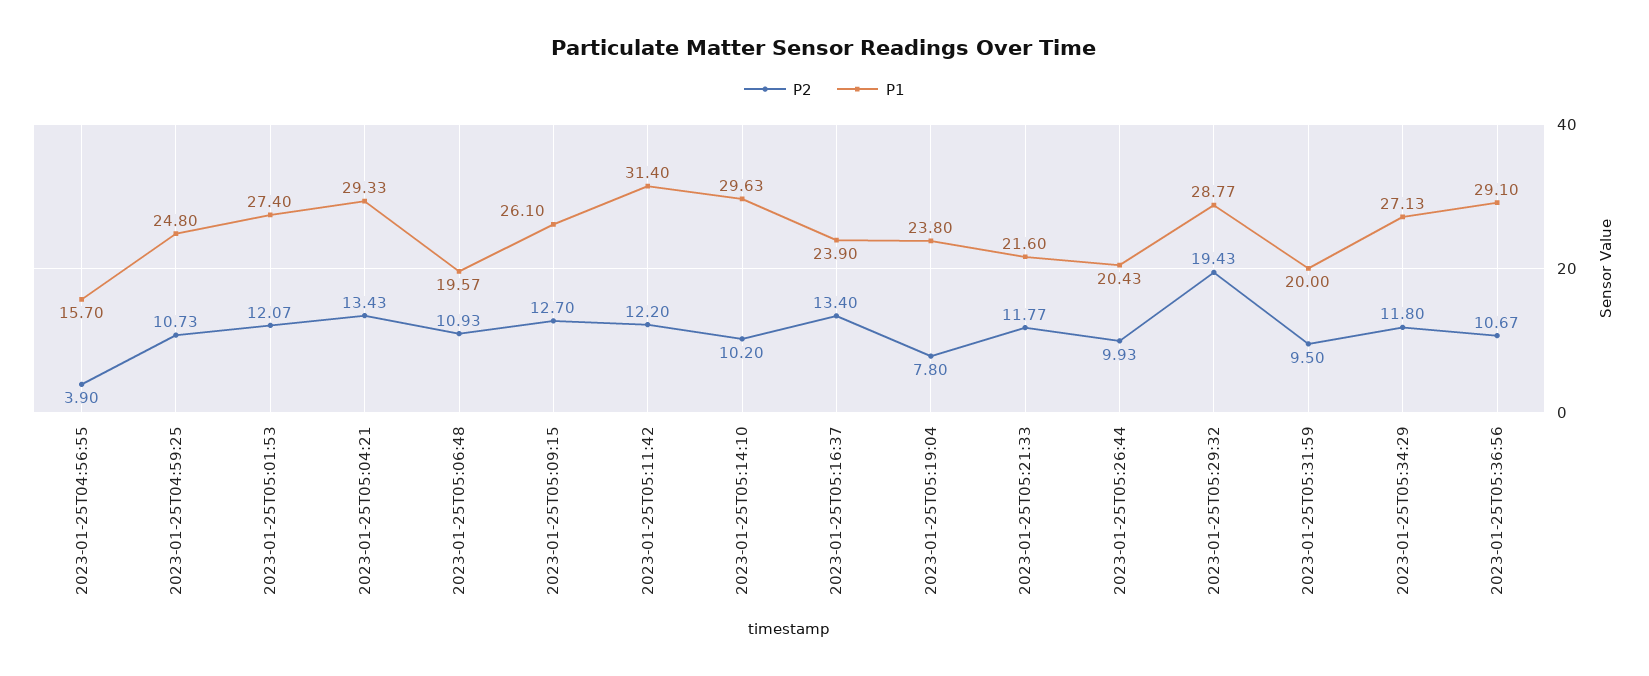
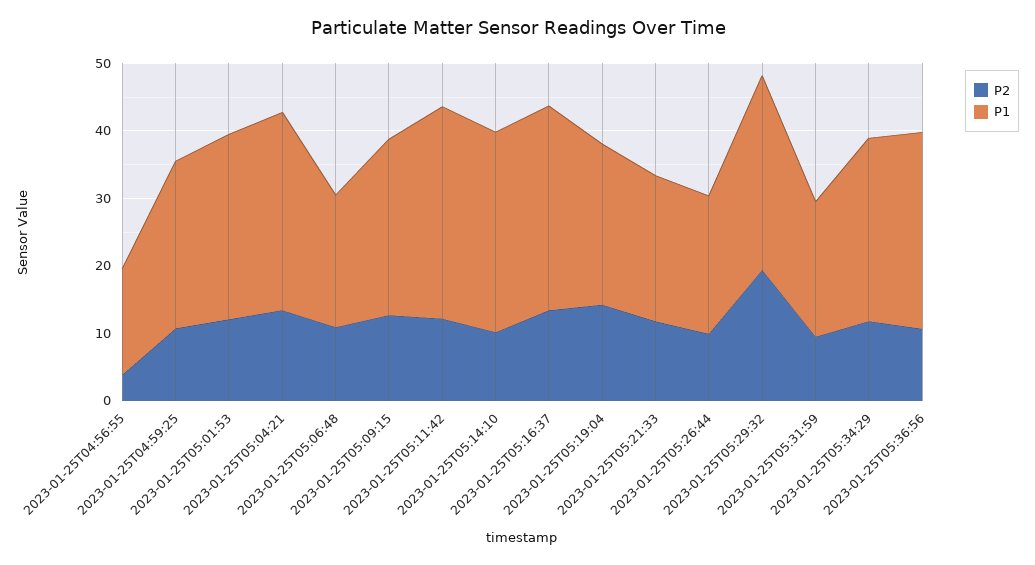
  {
    "P2": {
      "2023-01-25T04:56:55": 3.9,
      "2023-01-25T04:59:25": 10.73,
      "2023-01-25T05:01:53": 12.07,
      "2023-01-25T05:04:21": 13.43,
      "2023-01-25T05:06:48": 10.93,
      "2023-01-25T05:09:15": 12.7,
      "2023-01-25T05:11:42": 12.2,
      "2023-01-25T05:14:10": 10.2,
      "2023-01-25T05:16:37": 13.4,
-     "2023-01-25T05:19:04": 7.8,
+     "2023-01-25T05:19:04": 14,
      "2023-01-25T05:21:33": 11.77,
      "2023-01-25T05:26:44": 9.93,
      "2023-01-25T05:29:32": 19.43,
      "2023-01-25T05:31:59": 9.5,
      "2023-01-25T05:34:29": 11.8,
      "2023-01-25T05:36:56": 10.67
    },
    "P1": {
      "2023-01-25T04:56:55": 15.7,
      "2023-01-25T04:59:25": 24.8,
      "2023-01-25T05:01:53": 27.4,
      "2023-01-25T05:04:21": 29.33,
      "2023-01-25T05:06:48": 19.57,
      "2023-01-25T05:09:15": 26.1,
      "2023-01-25T05:11:42": 31.4,
      "2023-01-25T05:14:10": 29.63,
-     "2023-01-25T05:16:37": 23.9,
+     "2023-01-25T05:16:37": 30,
      "2023-01-25T05:19:04": 23.8,
      "2023-01-25T05:21:33": 21.6,
      "2023-01-25T05:26:44": 20.43,
      "2023-01-25T05:29:32": 28.77,
      "2023-01-25T05:31:59": 20,
      "2023-01-25T05:34:29": 27.13,
      "2023-01-25T05:36:56": 29.1
    }
  }

